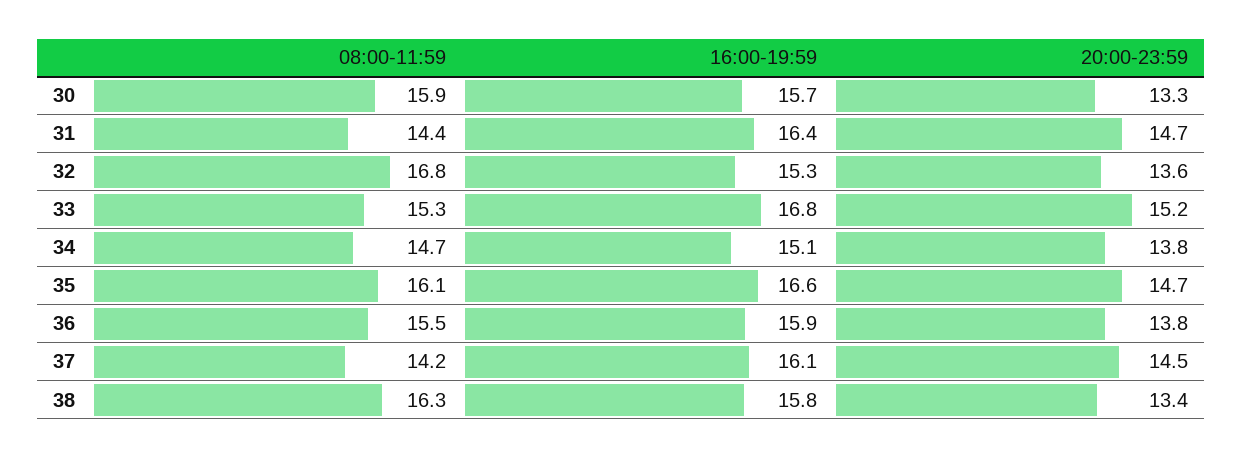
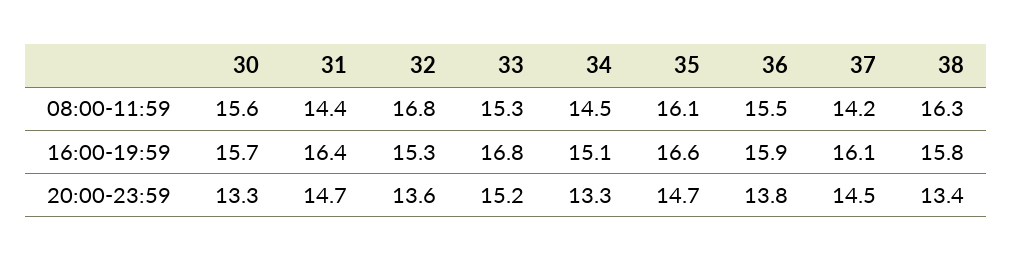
  {
    "08:00-11:59": {
-     "30": 15.9,
+     "30": 15.6,
      "31": 14.4,
      "32": 16.8,
      "33": 15.3,
-     "34": 14.7,
+     "34": 14.5,
      "35": 16.1,
      "36": 15.5,
      "37": 14.2,
      "38": 16.3
    },
    "16:00-19:59": {
      "30": 15.7,
      "31": 16.4,
      "32": 15.3,
      "33": 16.8,
      "34": 15.1,
      "35": 16.6,
      "36": 15.9,
      "37": 16.1,
      "38": 15.8
    },
    "20:00-23:59": {
      "30": 13.3,
      "31": 14.7,
      "32": 13.6,
      "33": 15.2,
-     "34": 13.8,
+     "34": 13.3,
      "35": 14.7,
      "36": 13.8,
      "37": 14.5,
      "38": 13.4
    }
  }

